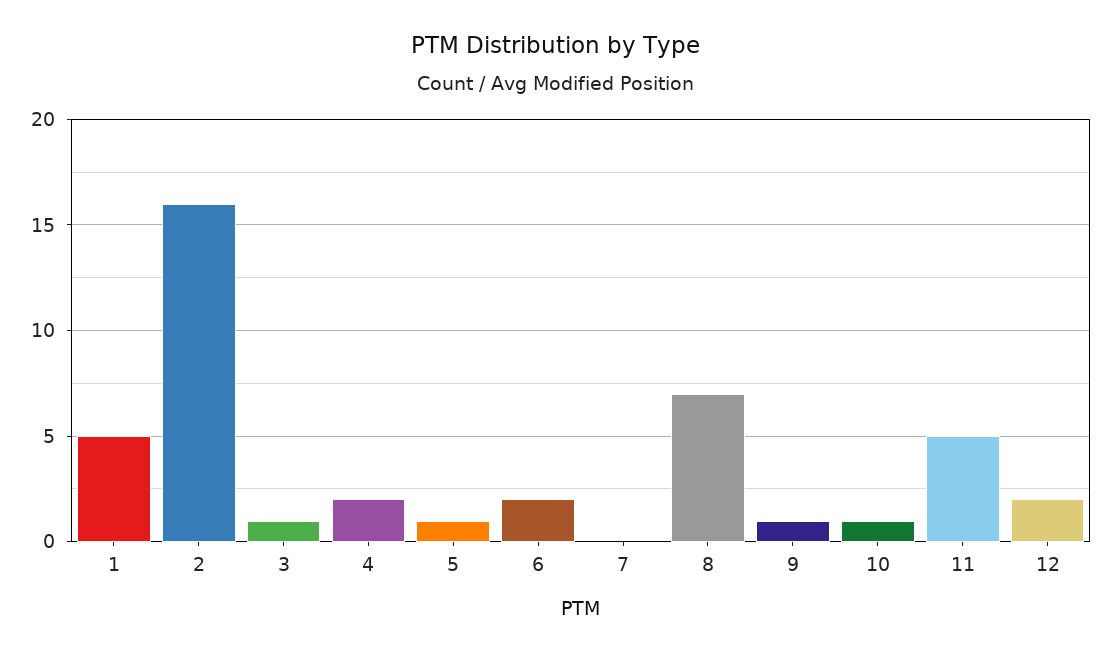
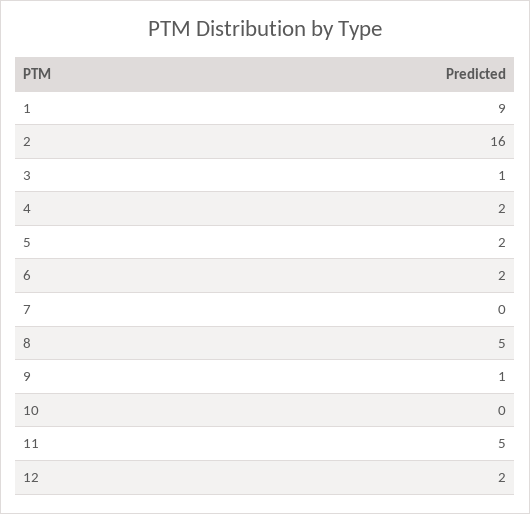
  {
-   "1": 5,
+   "1": 9,
    "2": 16,
    "3": 1,
    "4": 2,
-   "5": 1,
+   "5": 2,
    "6": 2,
    "7": 0,
-   "8": 7,
+   "8": 5,
    "9": 1,
-   "10": 1,
+   "10": 0,
    "11": 5,
    "12": 2
  }

